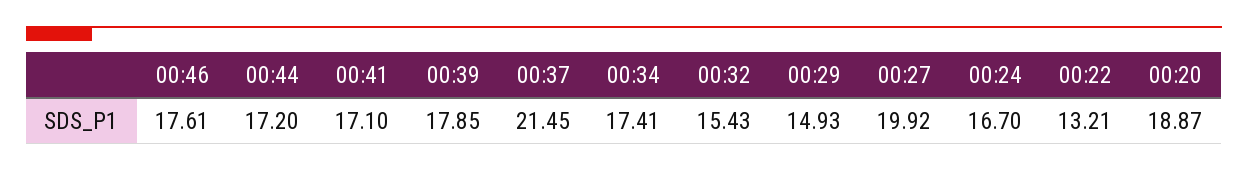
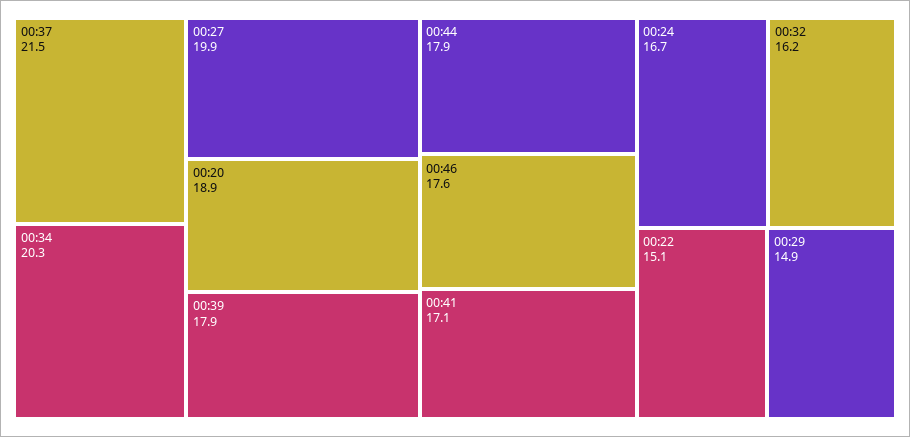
  {
    "00:46": 17.61,
-   "00:44": 17.2,
+   "00:44": 17.9,
    "00:41": 17.1,
    "00:39": 17.85,
    "00:37": 21.45,
-   "00:34": 17.41,
+   "00:34": 20.3,
-   "00:32": 15.43,
+   "00:32": 16.2,
    "00:29": 14.93,
    "00:27": 19.92,
    "00:24": 16.7,
-   "00:22": 13.21,
+   "00:22": 15.1,
    "00:20": 18.87
  }

